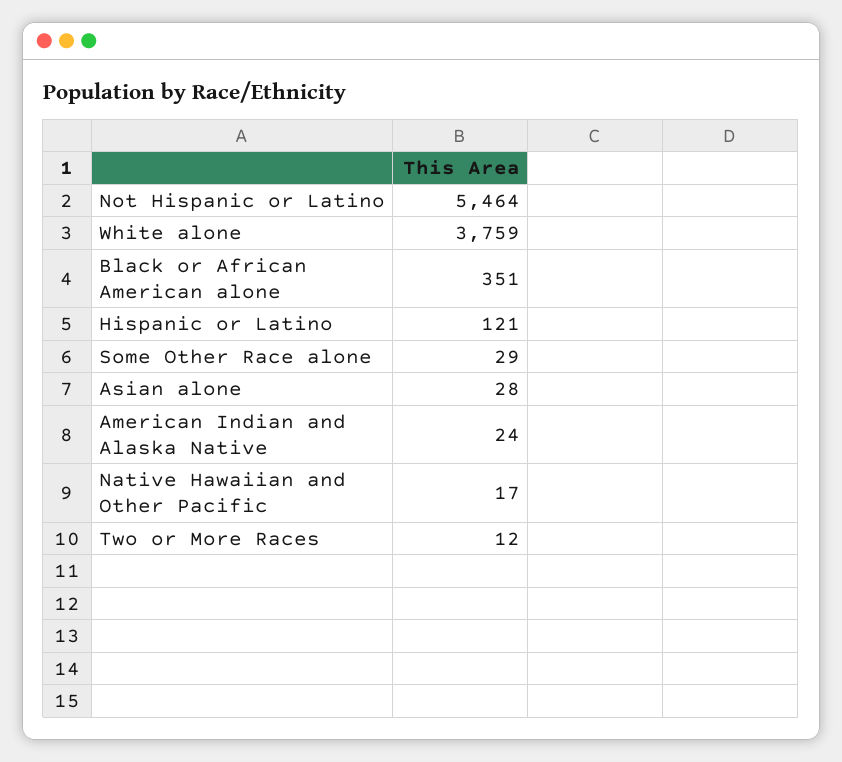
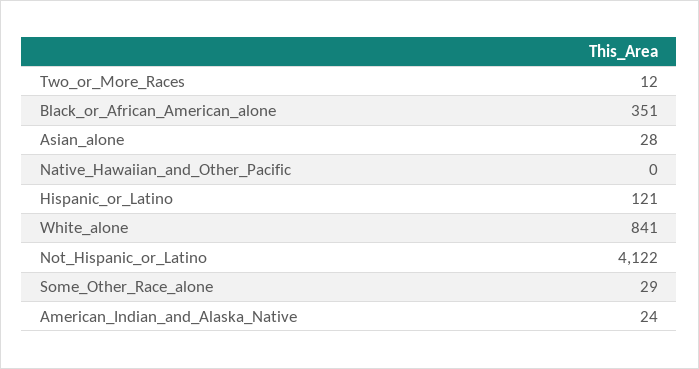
  {
-   "Not Hispanic or Latino": 5464,
+   "Not Hispanic or Latino": 4122,
-   "White alone": 3759,
+   "White alone": 841,
    "Black or African American alone": 351,
    "Hispanic or Latino": 121,
    "Some Other Race alone": 29,
    "Asian alone": 28,
    "American Indian and Alaska Native": 24,
-   "Native Hawaiian and Other Pacific": 17,
+   "Native Hawaiian and Other Pacific": 0,
    "Two or More Races": 12
  }

